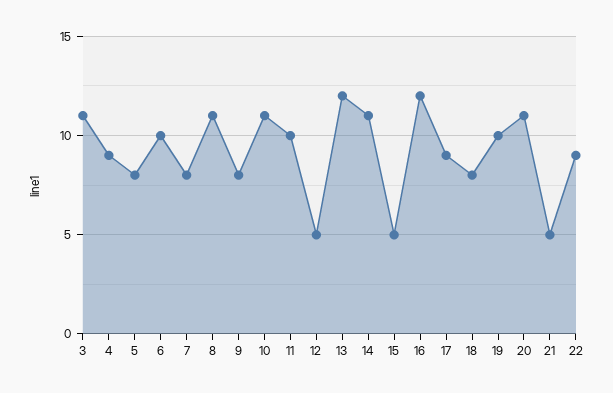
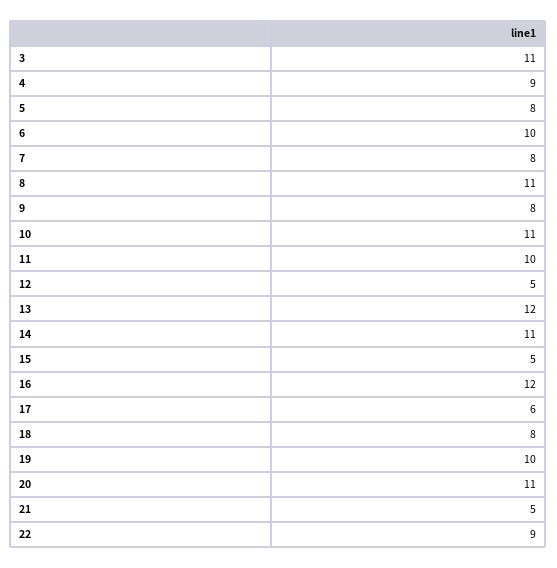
  {
    "3": 11,
    "4": 9,
    "5": 8,
    "6": 10,
    "7": 8,
    "8": 11,
    "9": 8,
    "10": 11,
    "11": 10,
    "12": 5,
    "13": 12,
    "14": 11,
    "15": 5,
    "16": 12,
-   "17": 9,
+   "17": 6,
    "18": 8,
    "19": 10,
    "20": 11,
    "21": 5,
    "22": 9
  }

